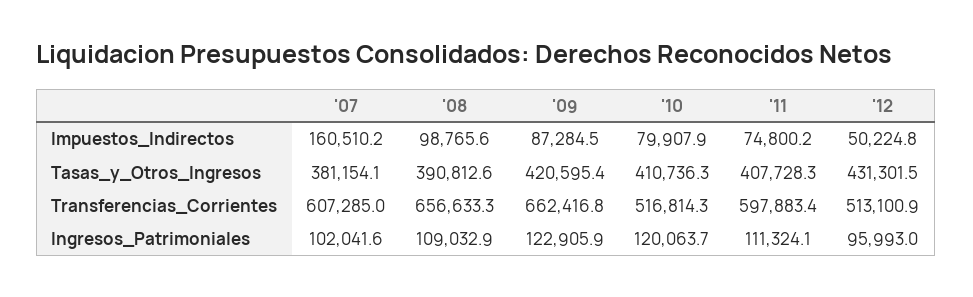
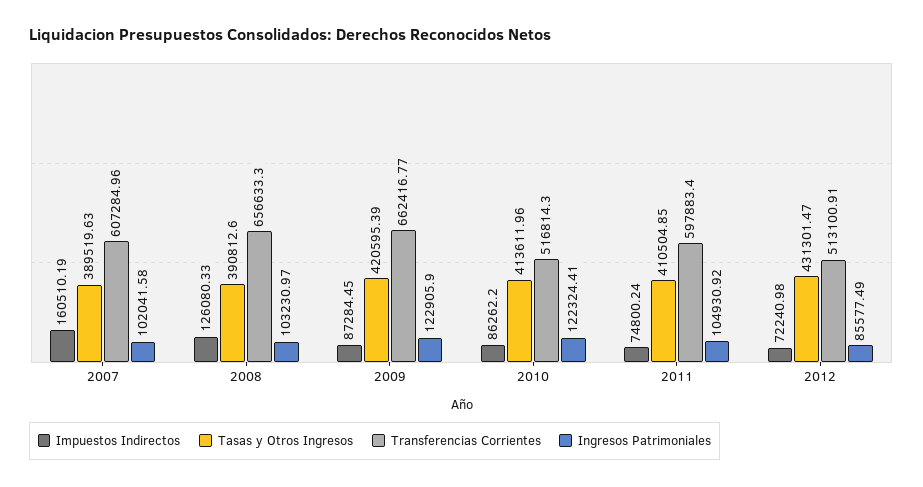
  {
    "Impuestos_Indirectos": {
      "'07": 160510.19,
-     "'08": 98765.6,
+     "'08": 126080.33,
      "'09": 87284.45,
-     "'10": 79907.9,
+     "'10": 86262.2,
      "'11": 74800.24,
-     "'12": 50224.8
+     "'12": 72240.98
    },
    "Tasas_y_Otros_Ingresos": {
-     "'07": 381154.1,
+     "'07": 389519.63,
      "'08": 390812.6,
      "'09": 420595.39,
-     "'10": 410736.3,
+     "'10": 413611.96,
-     "'11": 407728.3,
+     "'11": 410504.85,
      "'12": 431301.47
    },
    "Transferencias_Corrientes": {
      "'07": 607284.96,
      "'08": 656633.3,
      "'09": 662416.77,
      "'10": 516814.3,
      "'11": 597883.4,
      "'12": 513100.91
    },
    "Ingresos_Patrimoniales": {
      "'07": 102041.58,
-     "'08": 109032.9,
+     "'08": 103230.97,
      "'09": 122905.9,
-     "'10": 120063.7,
+     "'10": 122324.41,
-     "'11": 111324.1,
+     "'11": 104930.92,
-     "'12": 95993
+     "'12": 85577.49
    }
  }

